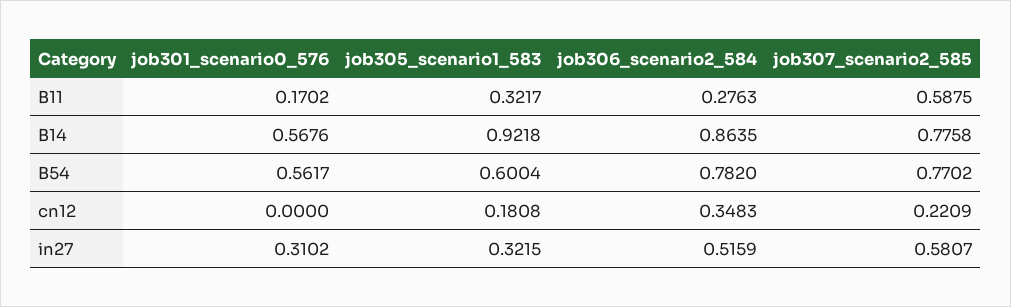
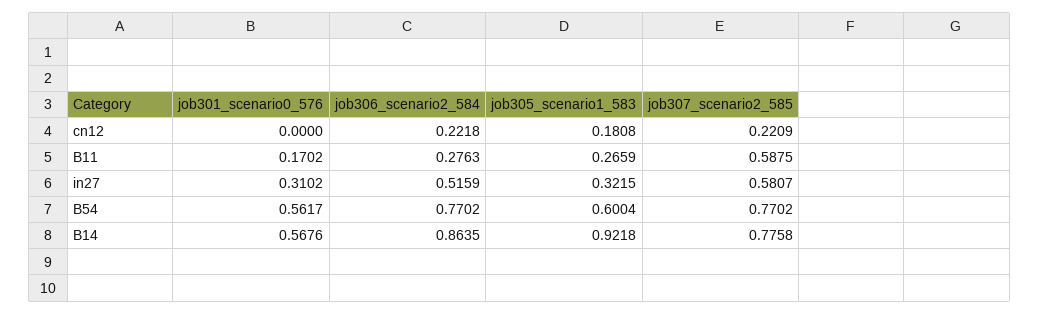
  {
    "job301_scenario0_576": {
      "B11": 0.1702,
      "B14": 0.5676,
      "B54": 0.5617,
      "cn12": 0,
      "in27": 0.3102
    },
    "job305_scenario1_583": {
-     "B11": 0.3217,
+     "B11": 0.2659,
      "B14": 0.9218,
      "B54": 0.6004,
      "cn12": 0.1808,
      "in27": 0.3215
    },
    "job306_scenario2_584": {
      "B11": 0.2763,
      "B14": 0.8635,
-     "B54": 0.782,
+     "B54": 0.7702,
-     "cn12": 0.3483,
+     "cn12": 0.2218,
      "in27": 0.5159
    },
    "job307_scenario2_585": {
      "B11": 0.5875,
      "B14": 0.7758,
      "B54": 0.7702,
      "cn12": 0.2209,
      "in27": 0.5807
    }
  }

